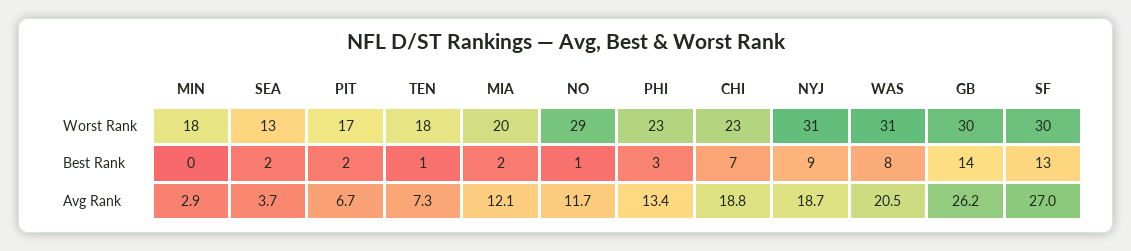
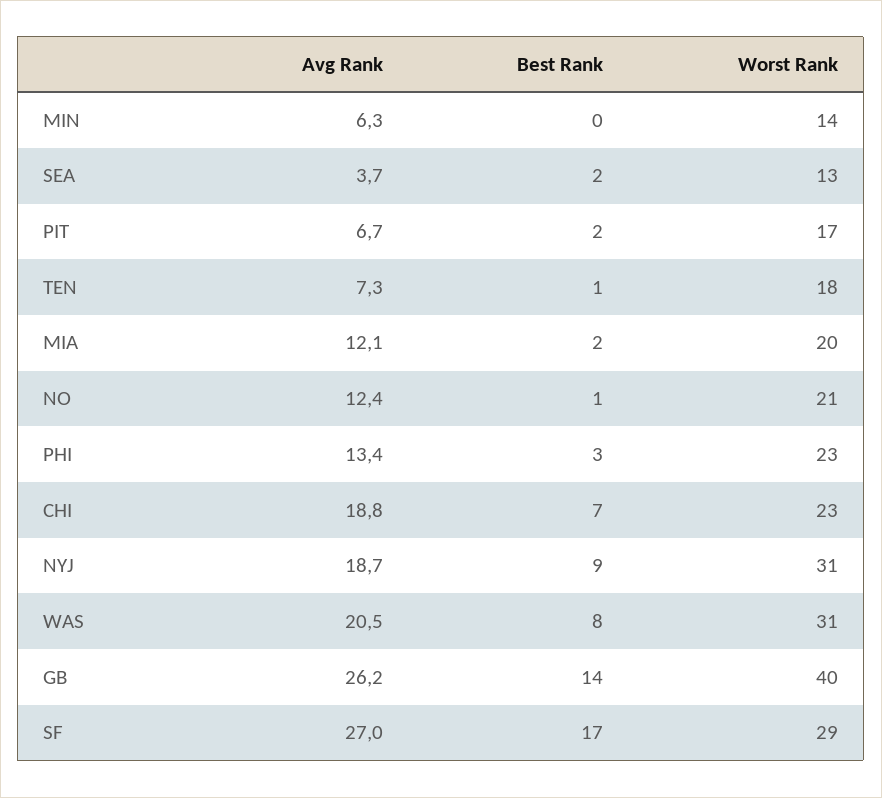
  {
    "MIN": {
-     "Worst Rank": 18,
+     "Worst Rank": 14,
      "Best Rank": 0,
-     "Avg Rank": 2.9
+     "Avg Rank": 6.3
    },
    "SEA": {
      "Worst Rank": 13,
      "Best Rank": 2,
      "Avg Rank": 3.7
    },
    "PIT": {
      "Worst Rank": 17,
      "Best Rank": 2,
      "Avg Rank": 6.7
    },
    "TEN": {
      "Worst Rank": 18,
      "Best Rank": 1,
      "Avg Rank": 7.3
    },
    "MIA": {
      "Worst Rank": 20,
      "Best Rank": 2,
      "Avg Rank": 12.1
    },
    "NO": {
-     "Worst Rank": 29,
+     "Worst Rank": 21,
      "Best Rank": 1,
-     "Avg Rank": 11.7
+     "Avg Rank": 12.4
    },
    "PHI": {
      "Worst Rank": 23,
      "Best Rank": 3,
      "Avg Rank": 13.4
    },
    "CHI": {
      "Worst Rank": 23,
      "Best Rank": 7,
      "Avg Rank": 18.8
    },
    "NYJ": {
      "Worst Rank": 31,
      "Best Rank": 9,
      "Avg Rank": 18.7
    },
    "WAS": {
      "Worst Rank": 31,
      "Best Rank": 8,
      "Avg Rank": 20.5
    },
    "GB": {
-     "Worst Rank": 30,
+     "Worst Rank": 40,
      "Best Rank": 14,
      "Avg Rank": 26.2
    },
    "SF": {
-     "Worst Rank": 30,
+     "Worst Rank": 29,
-     "Best Rank": 13,
+     "Best Rank": 17,
      "Avg Rank": 27
    }
  }

